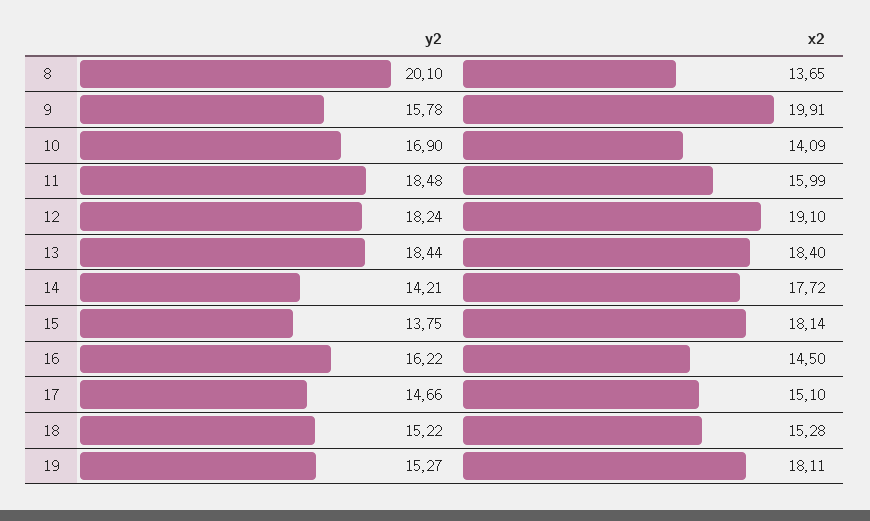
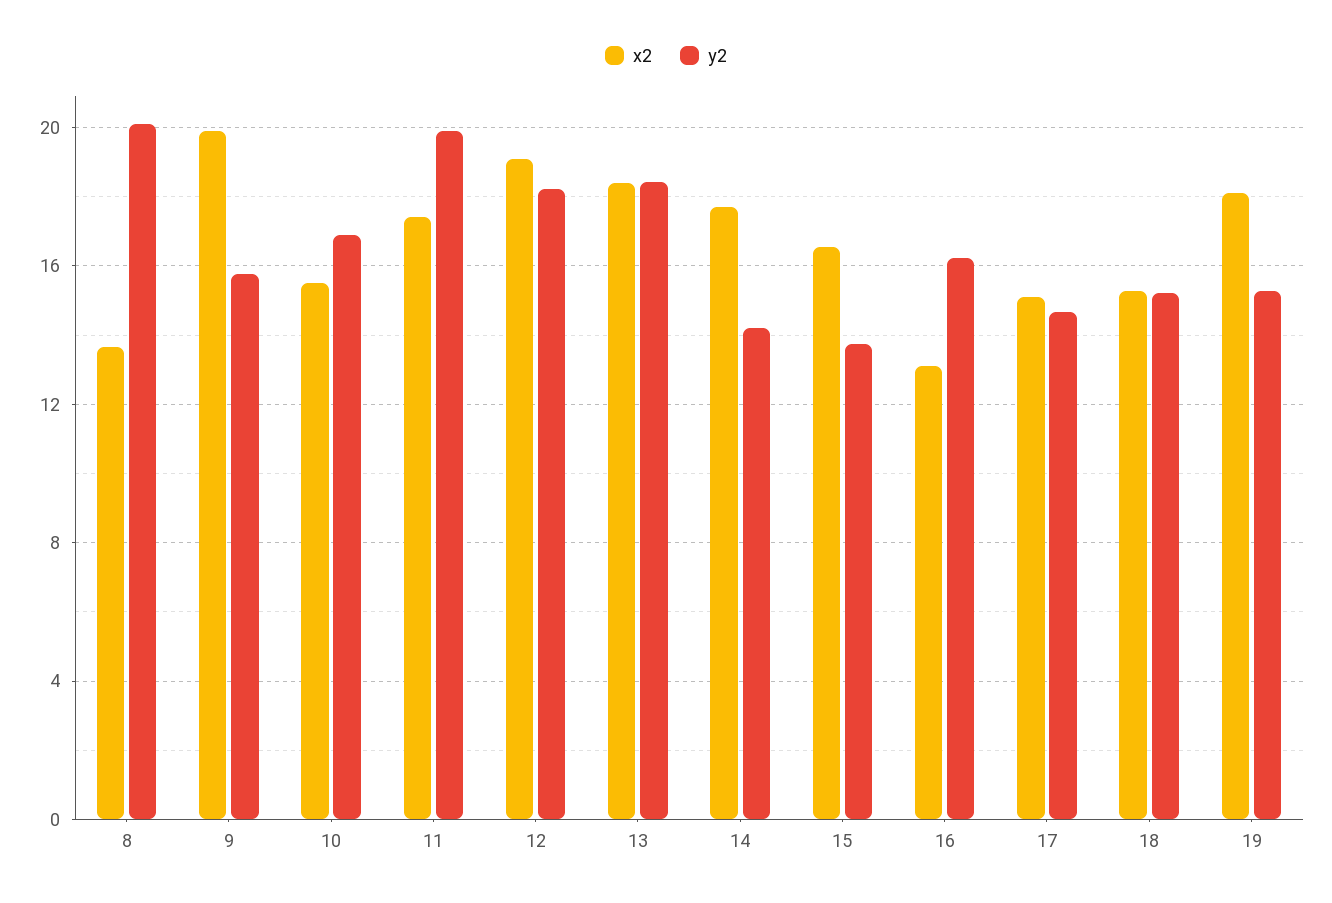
  {
    "y2": {
      "8": 20.1,
      "9": 15.78,
      "10": 16.9,
-     "11": 18.48,
+     "11": 20,
      "12": 18.24,
      "13": 18.44,
      "14": 14.21,
      "15": 13.75,
      "16": 16.22,
      "17": 14.66,
      "18": 15.22,
      "19": 15.27
    },
    "x2": {
      "8": 13.65,
      "9": 19.91,
-     "10": 14.09,
+     "10": 15.5,
-     "11": 15.99,
+     "11": 17.5,
      "12": 19.1,
      "13": 18.4,
      "14": 17.72,
-     "15": 18.14,
+     "15": 16.5,
-     "16": 14.5,
+     "16": 13,
      "17": 15.1,
      "18": 15.28,
      "19": 18.11
    }
  }

